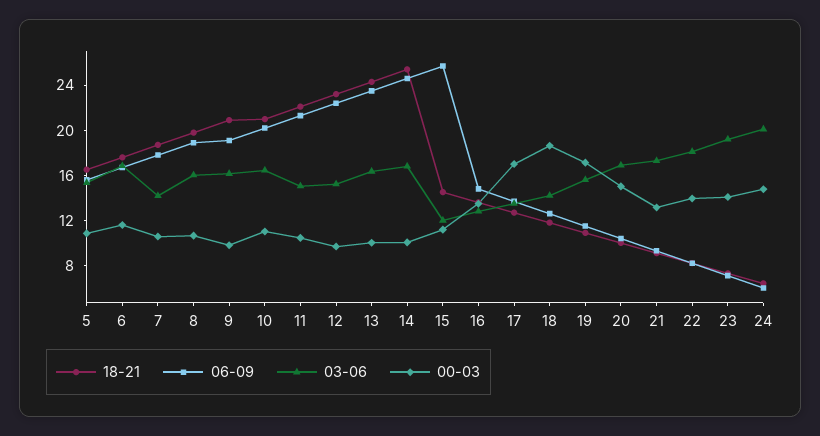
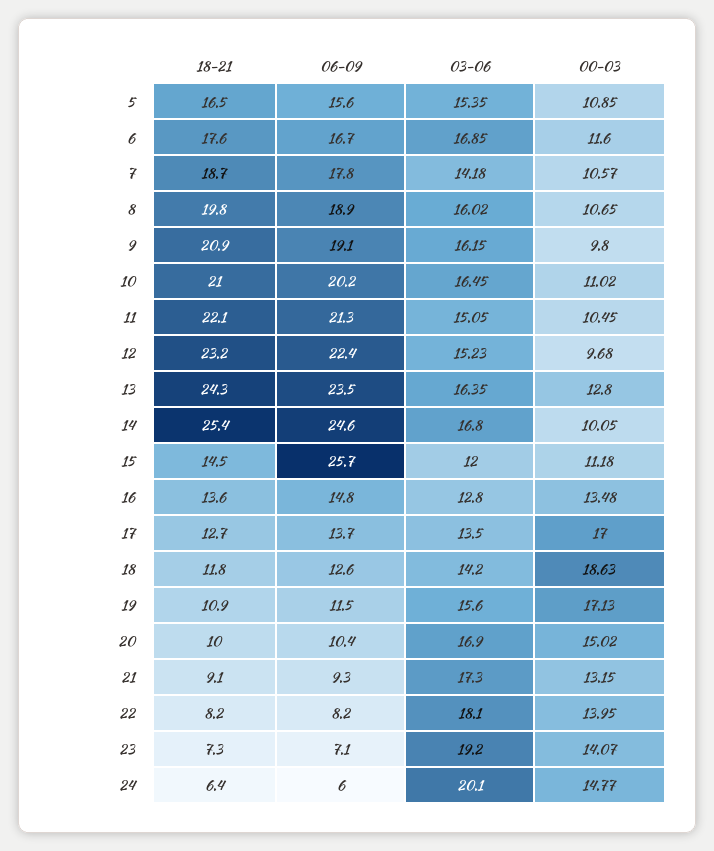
  {
    "18-21": {
      "5": 16.5,
      "6": 17.6,
      "7": 18.7,
      "8": 19.8,
      "9": 20.9,
      "10": 21,
      "11": 22.1,
      "12": 23.2,
      "13": 24.3,
      "14": 25.4,
      "15": 14.5,
      "16": 13.6,
      "17": 12.7,
      "18": 11.8,
      "19": 10.9,
      "20": 10,
      "21": 9.1,
      "22": 8.2,
      "23": 7.3,
      "24": 6.4
    },
    "06-09": {
      "5": 15.6,
      "6": 16.7,
      "7": 17.8,
      "8": 18.9,
      "9": 19.1,
      "10": 20.2,
      "11": 21.3,
      "12": 22.4,
      "13": 23.5,
      "14": 24.6,
      "15": 25.7,
      "16": 14.8,
      "17": 13.7,
      "18": 12.6,
      "19": 11.5,
      "20": 10.4,
      "21": 9.3,
      "22": 8.2,
      "23": 7.1,
      "24": 6
    },
    "03-06": {
      "5": 15.35,
      "6": 16.85,
      "7": 14.18,
      "8": 16.02,
      "9": 16.15,
      "10": 16.45,
      "11": 15.05,
      "12": 15.23,
      "13": 16.35,
      "14": 16.8,
      "15": 12,
      "16": 12.8,
      "17": 13.5,
      "18": 14.2,
      "19": 15.6,
      "20": 16.9,
      "21": 17.3,
      "22": 18.1,
      "23": 19.2,
      "24": 20.1
    },
    "00-03": {
      "5": 10.85,
      "6": 11.6,
      "7": 10.57,
      "8": 10.65,
      "9": 9.8,
      "10": 11.02,
      "11": 10.45,
      "12": 9.68,
-     "13": 10,
+     "13": 12.8,
      "14": 10.05,
      "15": 11.18,
      "16": 13.48,
      "17": 17,
      "18": 18.63,
      "19": 17.13,
      "20": 15.02,
      "21": 13.15,
      "22": 13.95,
      "23": 14.07,
      "24": 14.77
    }
  }

